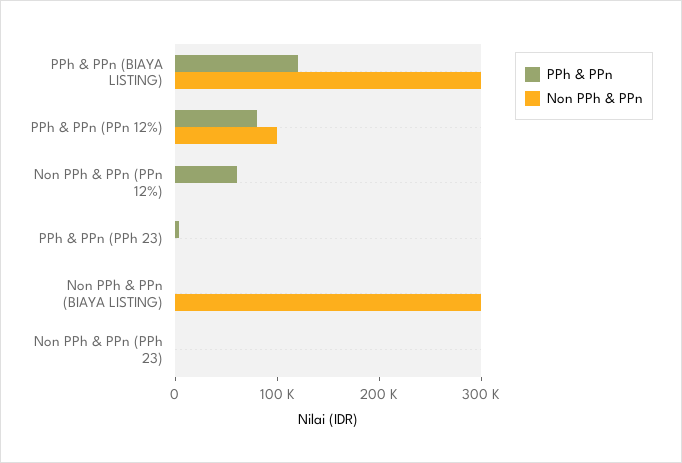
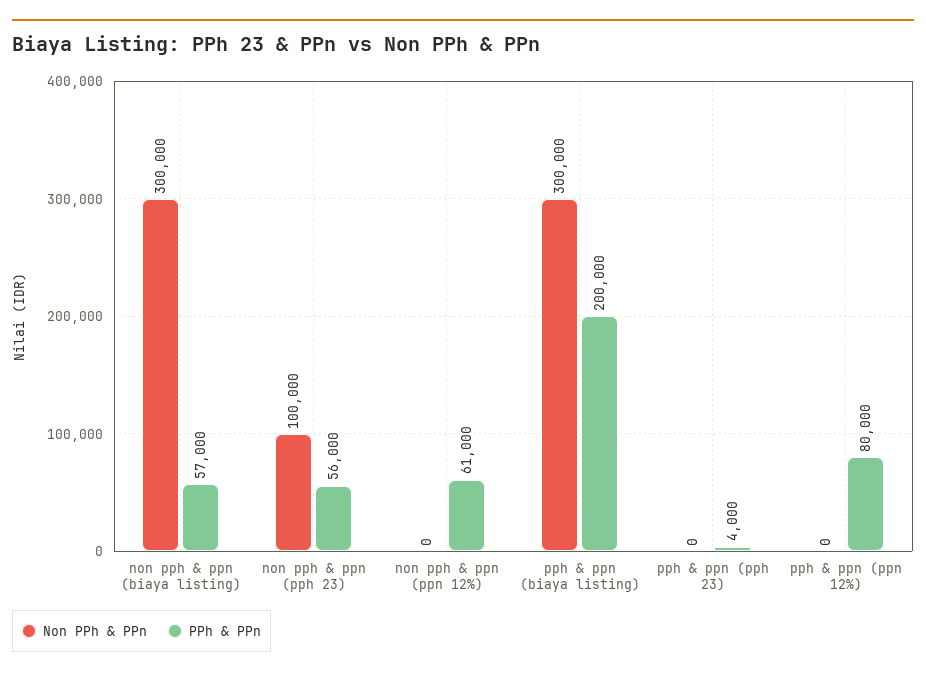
  {
    "PPh & PPn": {
-     "PPh & PPn (BIAYA LISTING)": 120000,
+     "PPh & PPn (BIAYA LISTING)": 200000,
      "PPh & PPn (PPn 12%)": 80000,
      "Non PPh & PPn (PPn 12%)": 61000,
      "PPh & PPn (PPh 23)": 4000,
-     "Non PPh & PPn (BIAYA LISTING)": 0,
+     "Non PPh & PPn (BIAYA LISTING)": 57000,
-     "Non PPh & PPn (PPh 23)": 0
+     "Non PPh & PPn (PPh 23)": 56000
    },
    "Non PPh & PPn": {
      "PPh & PPn (BIAYA LISTING)": 300000,
-     "PPh & PPn (PPn 12%)": 100000,
+     "PPh & PPn (PPn 12%)": 0,
      "Non PPh & PPn (PPn 12%)": 0,
      "PPh & PPn (PPh 23)": 0,
      "Non PPh & PPn (BIAYA LISTING)": 300000,
-     "Non PPh & PPn (PPh 23)": 0
+     "Non PPh & PPn (PPh 23)": 100000
    }
  }

